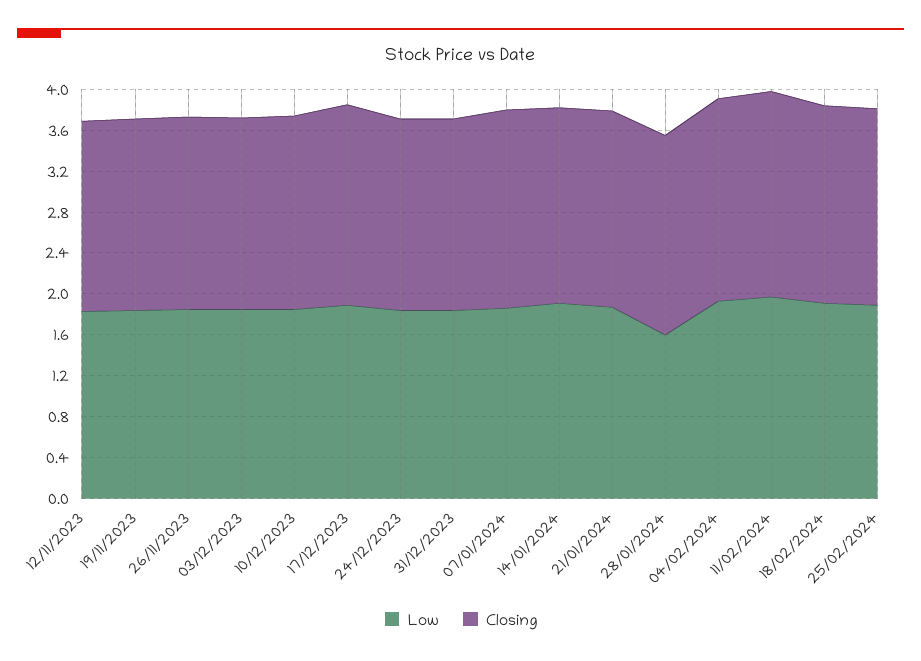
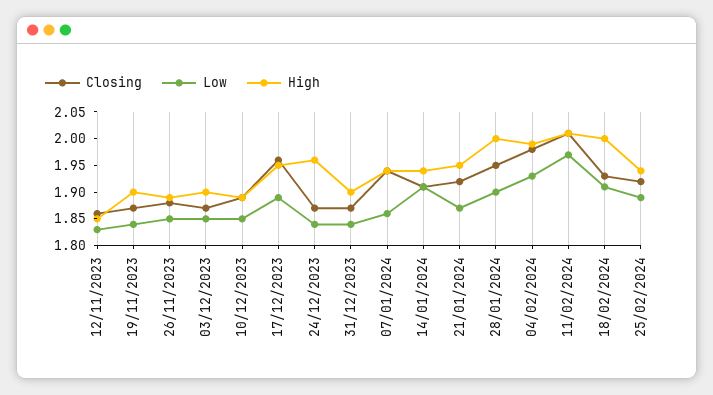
  {
    "Low": {
      "12/11/2023": 1.85,
      "19/11/2023": 1.85,
      "26/11/2023": 1.85,
      "03/12/2023": 1.85,
      "10/12/2023": 1.85,
      "17/12/2023": 1.9,
      "24/12/2023": 1.85,
      "31/12/2023": 1.85,
      "07/01/2024": 1.85,
      "14/01/2024": 1.9,
      "21/01/2024": 1.85,
-     "28/01/2024": 1.6,
+     "28/01/2024": 1.9,
      "04/02/2024": 1.95,
      "11/02/2024": 1.95,
      "18/02/2024": 1.9,
      "25/02/2024": 1.9
    },
    "Closing": {
      "12/11/2023": 1.85,
      "19/11/2023": 1.85,
      "26/11/2023": 1.9,
      "03/12/2023": 1.85,
      "10/12/2023": 1.9,
      "17/12/2023": 1.95,
      "24/12/2023": 1.85,
      "31/12/2023": 1.85,
      "07/01/2024": 1.95,
      "14/01/2024": 1.9,
      "21/01/2024": 1.9,
      "28/01/2024": 1.95,
      "04/02/2024": 2,
      "11/02/2024": 2,
      "18/02/2024": 1.95,
      "25/02/2024": 1.9
-   }
+   },
+   "High": {
+     "12/11/2023": 1.85,
+     "19/11/2023": 1.9,
+     "26/11/2023": 1.9,
+     "03/12/2023": 1.9,
+     "10/12/2023": 1.9,
+     "17/12/2023": 1.95,
+     "24/12/2023": 1.95,
+     "31/12/2023": 1.9,
+     "07/01/2024": 1.95,
+     "14/01/2024": 1.95,
+     "21/01/2024": 1.95,
+     "28/01/2024": 2,
+     "04/02/2024": 2,
+     "11/02/2024": 2,
+     "18/02/2024": 2,
+     "25/02/2024": 1.95
+   }
  }

